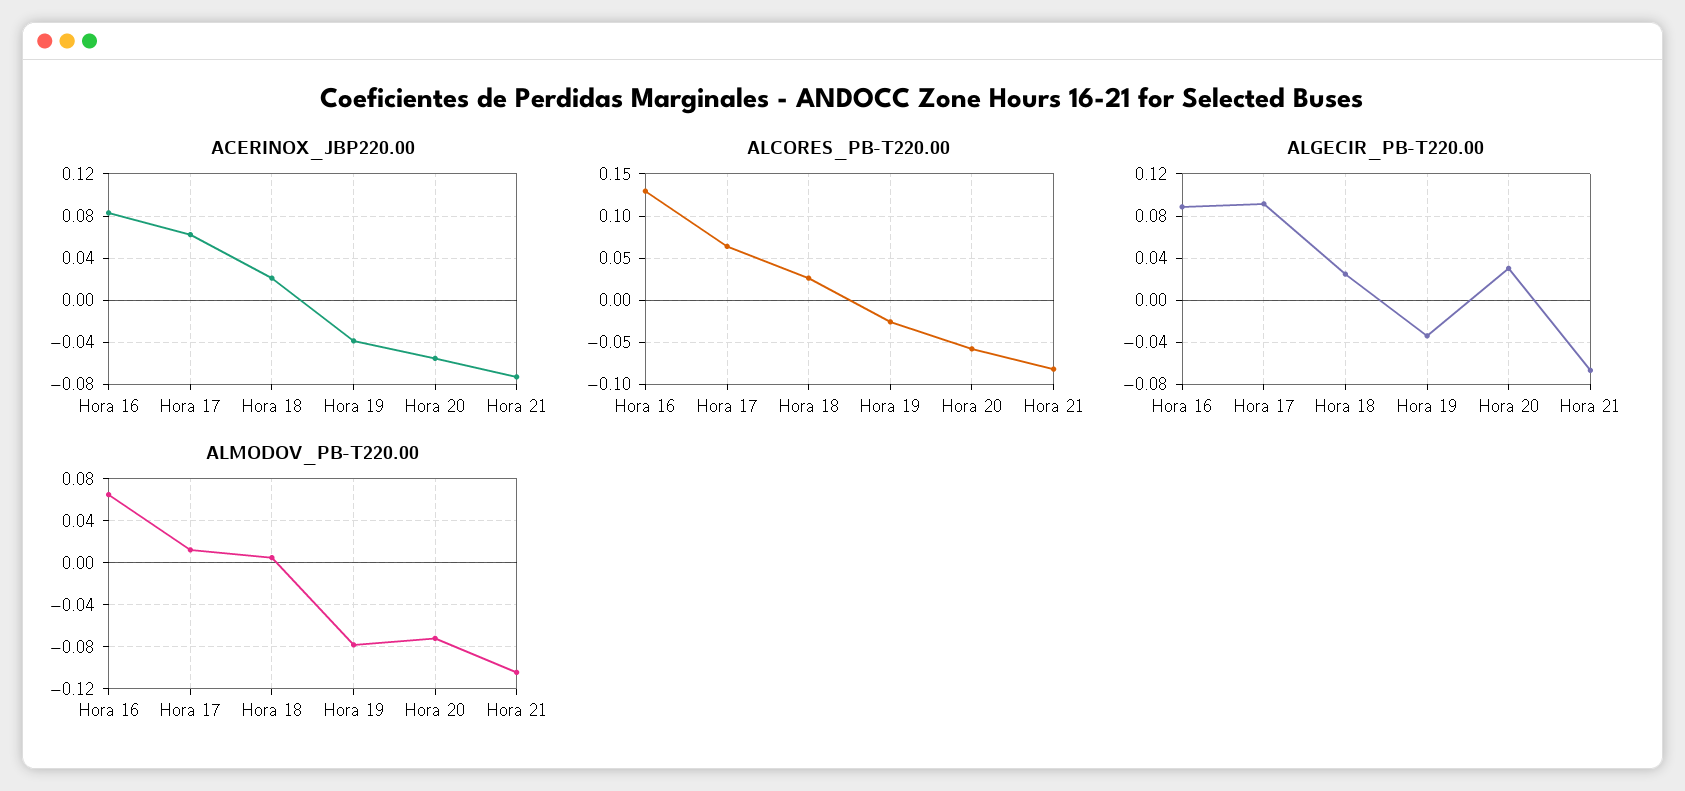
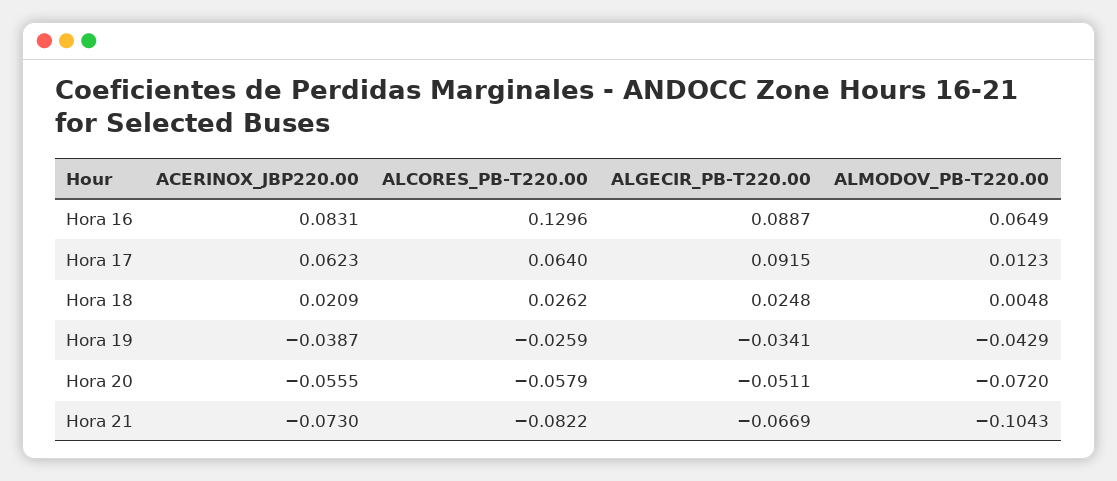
  {
    "ACERINOX_JBP220.00": {
      "Hora 16": 0.0831,
      "Hora 17": 0.0623,
      "Hora 18": 0.0209,
      "Hora 19": -0.0387,
      "Hora 20": -0.0555,
      "Hora 21": -0.073
    },
    "ALCORES_PB-T220.00": {
      "Hora 16": 0.1296,
      "Hora 17": 0.064,
      "Hora 18": 0.0262,
      "Hora 19": -0.0259,
      "Hora 20": -0.0579,
      "Hora 21": -0.0822
    },
    "ALGECIR_PB-T220.00": {
      "Hora 16": 0.0887,
      "Hora 17": 0.0915,
      "Hora 18": 0.0248,
      "Hora 19": -0.0341,
-     "Hora 20": 0.03,
+     "Hora 20": -0.0511,
      "Hora 21": -0.0669
    },
    "ALMODOV_PB-T220.00": {
      "Hora 16": 0.0649,
      "Hora 17": 0.0123,
      "Hora 18": 0.0048,
-     "Hora 19": -0.08,
+     "Hora 19": -0.0429,
      "Hora 20": -0.072,
      "Hora 21": -0.1043
    }
  }

